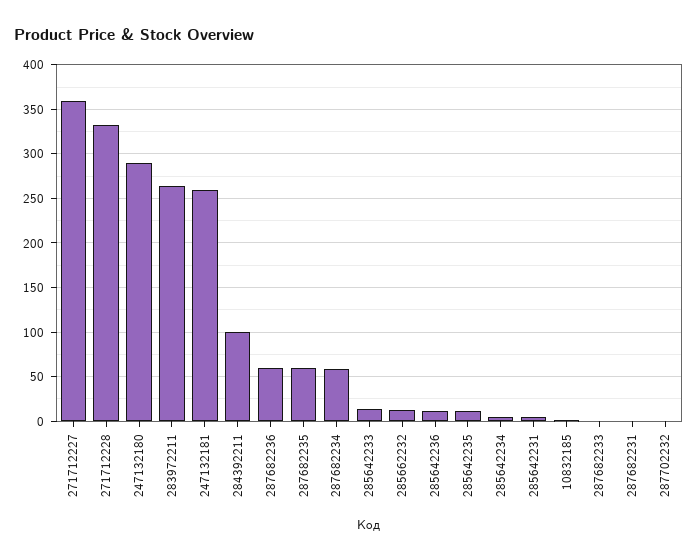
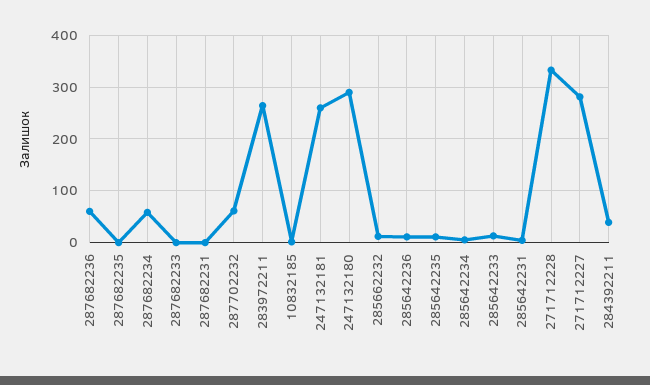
  {
-   "271712227": 360,
+   "271712227": 280,
    "271712228": 330,
    "247132180": 290,
    "283972211": 260,
    "247132181": 260,
-   "284392211": 100,
+   "284392211": 40,
    "287682236": 60,
-   "287682235": 60,
+   "287682235": 0,
    "287682234": 60,
    "285642233": 10,
    "285662232": 10,
    "285642236": 10,
    "285642235": 10,
    "285642234": 10,
    "285642231": 0,
    "10832185": 0,
    "287682233": 0,
    "287682231": 0,
-   "287702232": 0
+   "287702232": 60
  }

